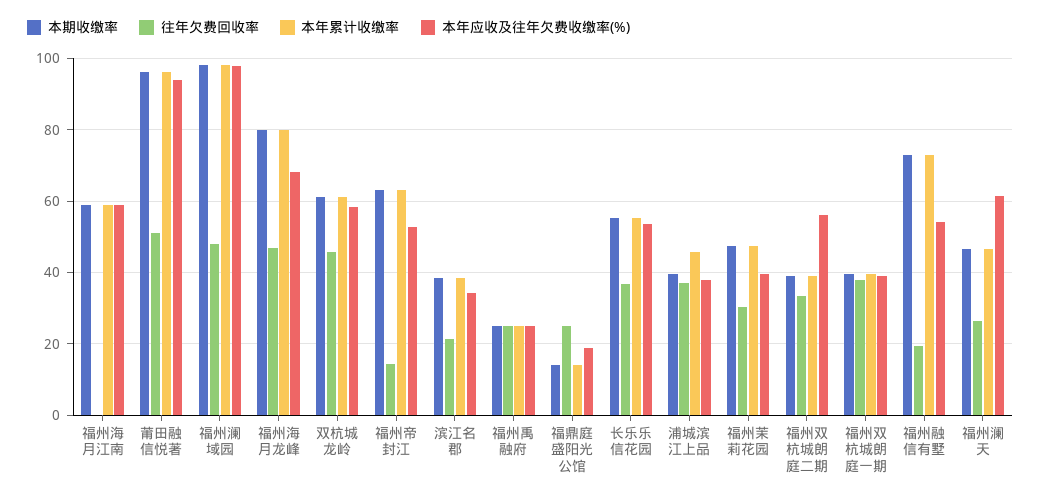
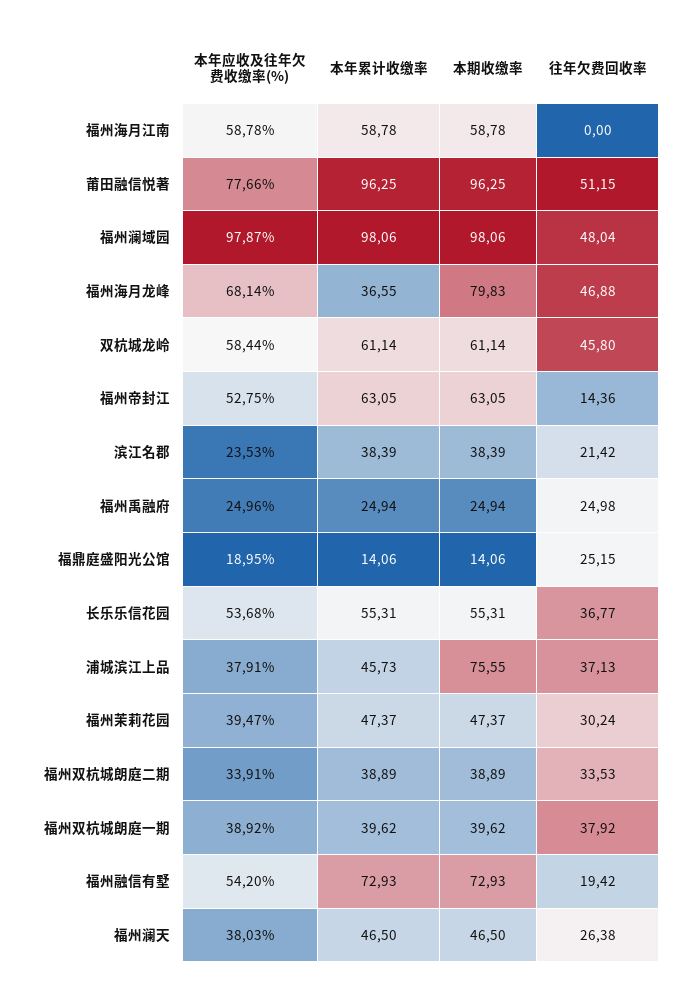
  {
    "本期收缴率": {
      "福州海月江南": 58.78,
      "莆田融信悦著": 96.25,
      "福州澜域园": 98.06,
      "福州海月龙峰": 79.83,
      "双杭城龙岭": 61.14,
      "福州帝封江": 63.05,
      "滨江名郡": 38.39,
      "福州禹融府": 24.94,
      "福鼎庭盛阳光公馆": 14.06,
      "长乐乐信花园": 55.31,
-     "浦城滨江上品": 40,
+     "浦城滨江上品": 75.55,
      "福州茉莉花园": 47.37,
      "福州双杭城朗庭二期": 38.89,
      "福州双杭城朗庭一期": 39.62,
      "福州融信有墅": 72.93,
      "福州澜天": 46.5
    },
    "往年欠费回收率": {
      "福州海月江南": 0,
      "莆田融信悦著": 51.15,
      "福州澜域园": 48.04,
      "福州海月龙峰": 46.88,
      "双杭城龙岭": 45.8,
      "福州帝封江": 14.36,
      "滨江名郡": 21.42,
      "福州禹融府": 24.98,
      "福鼎庭盛阳光公馆": 25.15,
      "长乐乐信花园": 36.77,
      "浦城滨江上品": 37.13,
      "福州茉莉花园": 30.24,
      "福州双杭城朗庭二期": 33.53,
      "福州双杭城朗庭一期": 37.92,
      "福州融信有墅": 19.42,
      "福州澜天": 26.38
    },
    "本年累计收缴率": {
      "福州海月江南": 58.78,
      "莆田融信悦著": 96.25,
      "福州澜域园": 98.06,
-     "福州海月龙峰": 80,
+     "福州海月龙峰": 36.55,
      "双杭城龙岭": 61.14,
      "福州帝封江": 63.05,
      "滨江名郡": 38.39,
      "福州禹融府": 24.94,
      "福鼎庭盛阳光公馆": 14.06,
      "长乐乐信花园": 55.31,
      "浦城滨江上品": 45.73,
      "福州茉莉花园": 47.37,
      "福州双杭城朗庭二期": 38.89,
      "福州双杭城朗庭一期": 39.62,
      "福州融信有墅": 72.93,
      "福州澜天": 46.5
    },
    "本年应收及往年欠费收缴率(%)": {
      "福州海月江南": 58.78,
-     "莆田融信悦著": 94,
+     "莆田融信悦著": 77.66,
      "福州澜域园": 97.87,
      "福州海月龙峰": 68.14,
      "双杭城龙岭": 58.44,
      "福州帝封江": 52.75,
-     "滨江名郡": 34,
+     "滨江名郡": 23.53,
      "福州禹融府": 24.96,
      "福鼎庭盛阳光公馆": 18.95,
      "长乐乐信花园": 53.68,
      "浦城滨江上品": 37.91,
      "福州茉莉花园": 39.47,
-     "福州双杭城朗庭二期": 56,
+     "福州双杭城朗庭二期": 33.91,
      "福州双杭城朗庭一期": 38.92,
      "福州融信有墅": 54.2,
-     "福州澜天": 62
+     "福州澜天": 38.03
    }
  }

